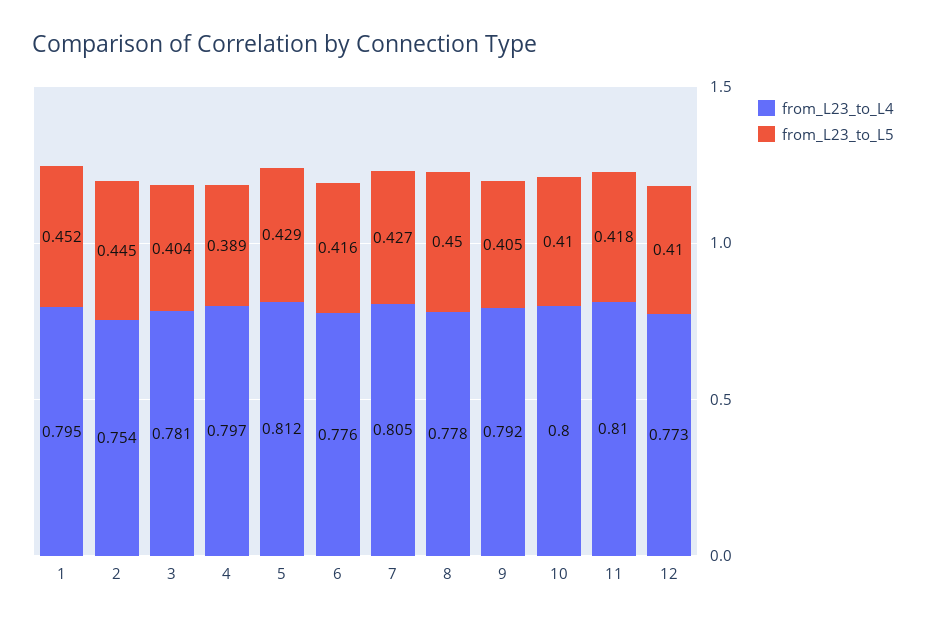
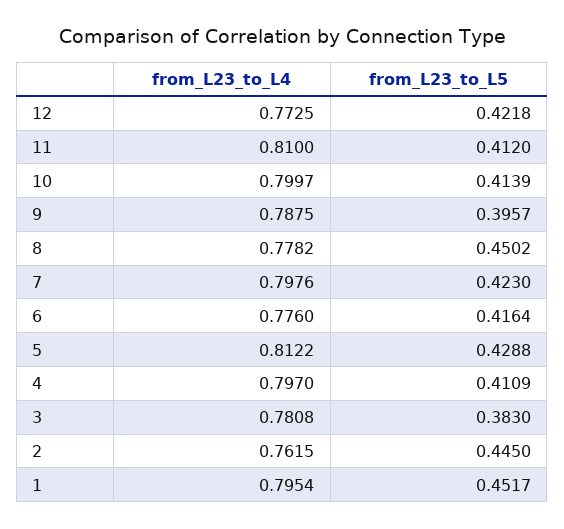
  {
    "from_L23_to_L4": {
      "1": 0.7954,
-     "2": 0.754,
+     "2": 0.7615,
      "3": 0.7808,
      "4": 0.797,
      "5": 0.8122,
      "6": 0.776,
-     "7": 0.805,
+     "7": 0.7976,
      "8": 0.7782,
-     "9": 0.792,
+     "9": 0.7875,
      "10": 0.7997,
      "11": 0.81,
      "12": 0.7725
    },
    "from_L23_to_L5": {
      "1": 0.4517,
      "2": 0.445,
-     "3": 0.404,
+     "3": 0.383,
-     "4": 0.389,
+     "4": 0.4109,
      "5": 0.4288,
      "6": 0.4164,
-     "7": 0.427,
+     "7": 0.423,
      "8": 0.4502,
-     "9": 0.405,
+     "9": 0.3957,
-     "10": 0.41,
+     "10": 0.4139,
-     "11": 0.418,
+     "11": 0.412,
-     "12": 0.41
+     "12": 0.4218
    }
  }

